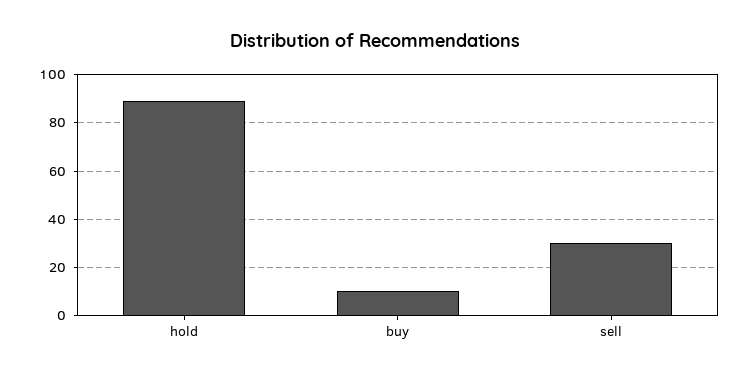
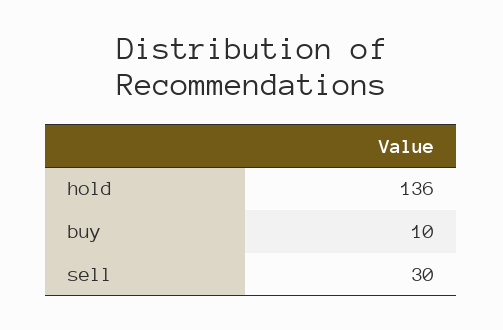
  {
-   "hold": 90,
+   "hold": 136,
    "buy": 10,
    "sell": 30
  }

